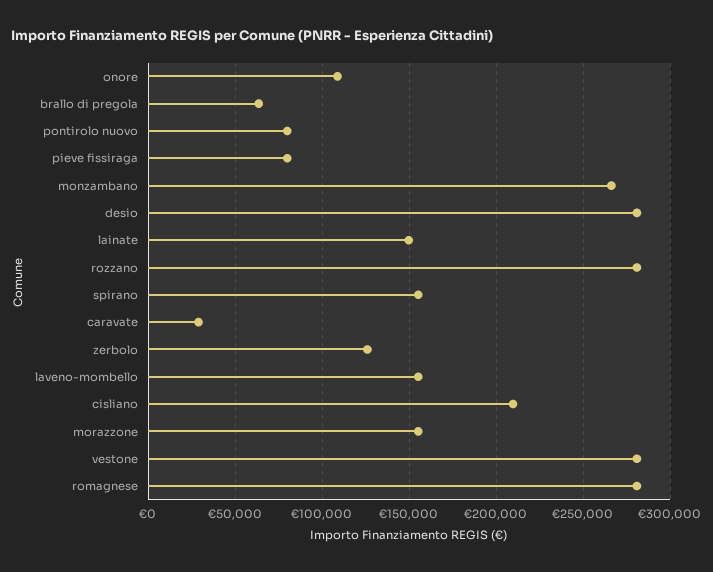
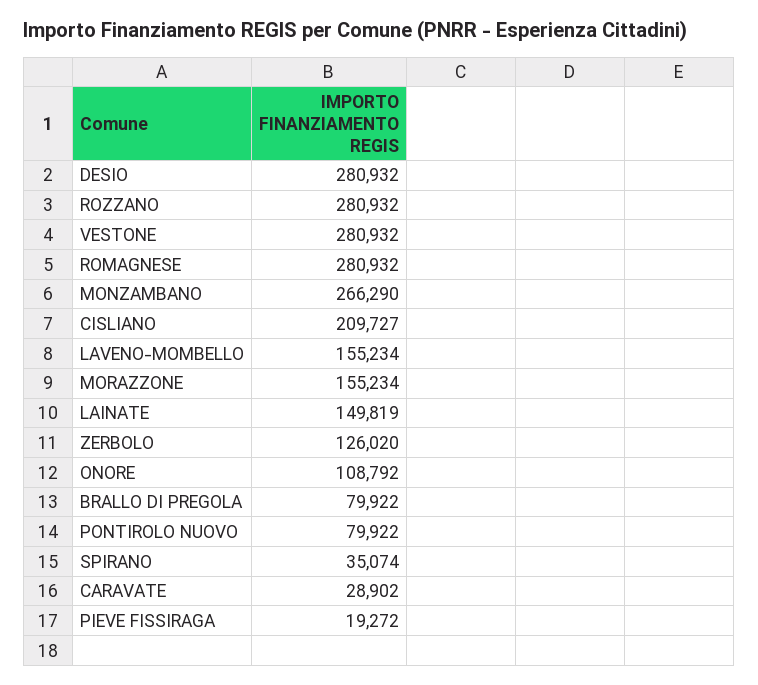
  {
    "onore": 108792,
-   "brallo di pregola": 65000,
+   "brallo di pregola": 79922,
    "pontirolo nuovo": 79922,
-   "pieve fissiraga": 80000,
+   "pieve fissiraga": 19272,
    "monzambano": 266290,
    "desio": 280932,
    "lainate": 149819,
    "rozzano": 280932,
-   "spirano": 155000,
+   "spirano": 35074,
    "caravate": 28902,
    "zerbolo": 126020,
    "laveno-mombello": 155234,
    "cisliano": 209727,
    "morazzone": 155234,
    "vestone": 280932,
    "romagnese": 280932
  }

